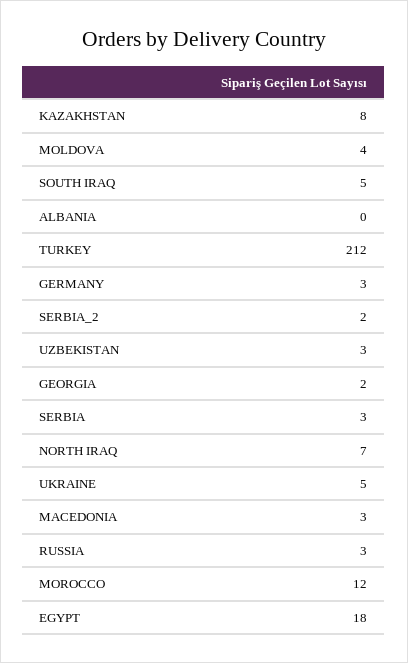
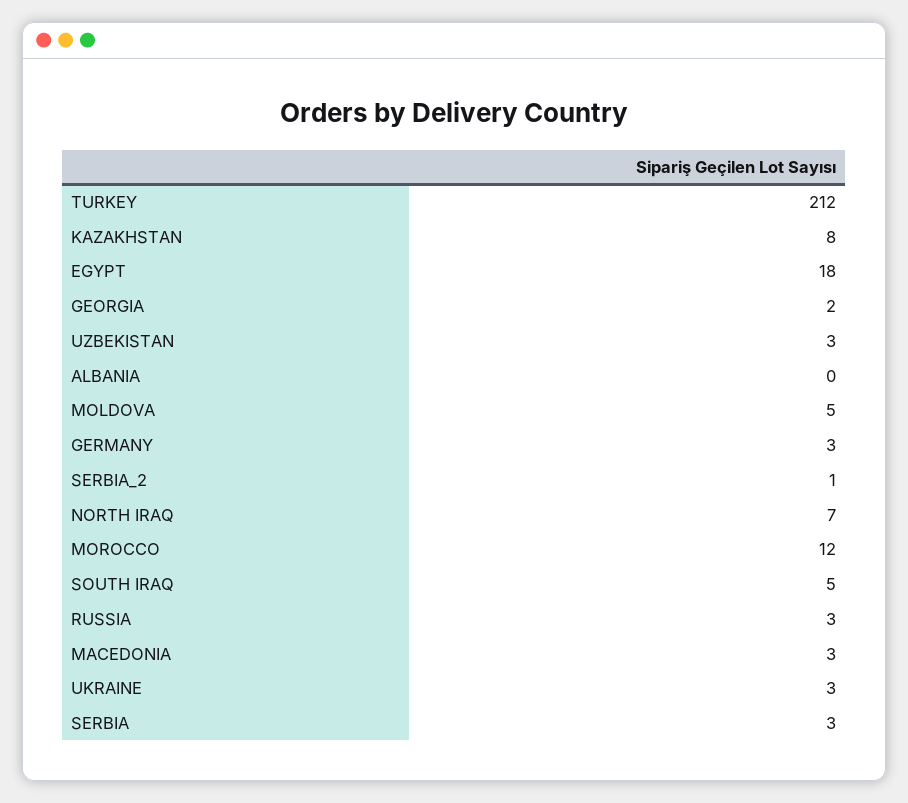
  {
    "KAZAKHSTAN": 8,
-   "MOLDOVA": 4,
+   "MOLDOVA": 5,
    "SOUTH IRAQ": 5,
    "ALBANIA": 0,
    "TURKEY": 212,
    "GERMANY": 3,
-   "SERBIA_2": 2,
+   "SERBIA_2": 1,
    "UZBEKISTAN": 3,
    "GEORGIA": 2,
    "SERBIA": 3,
    "NORTH IRAQ": 7,
-   "UKRAINE": 5,
+   "UKRAINE": 3,
    "MACEDONIA": 3,
    "RUSSIA": 3,
    "MOROCCO": 12,
    "EGYPT": 18
  }

